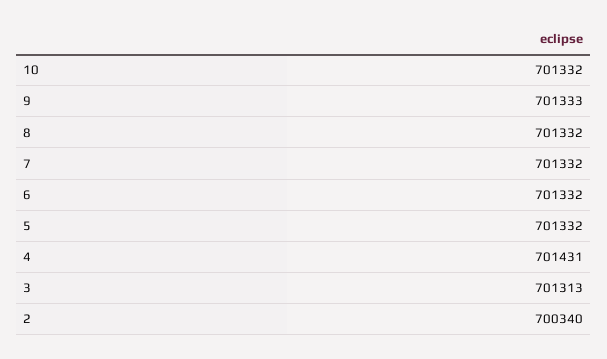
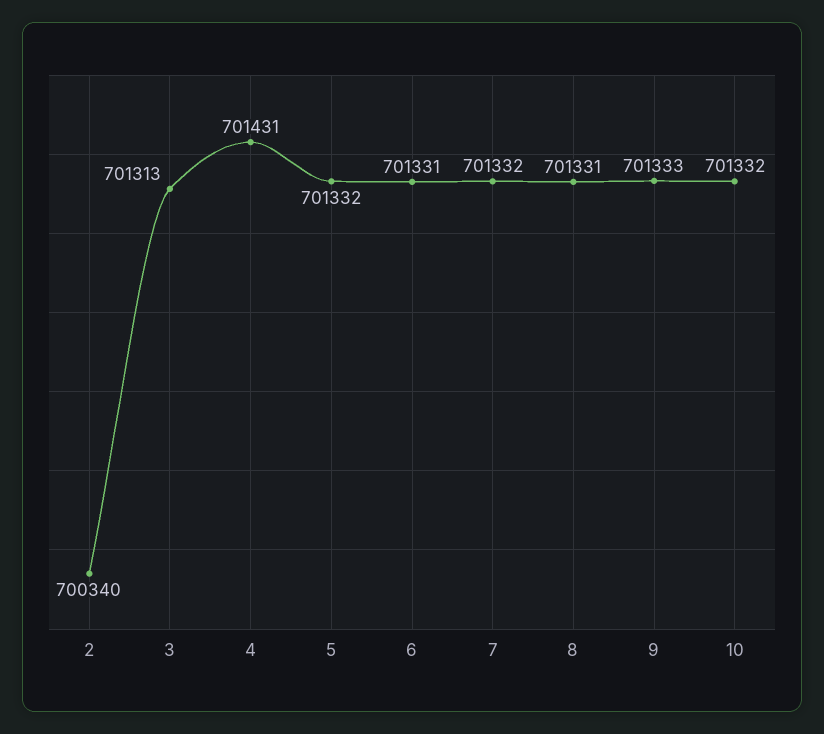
  {
    "10": 701332,
    "9": 701333,
-   "8": 701332,
+   "8": 701331,
    "7": 701332,
-   "6": 701332,
+   "6": 701331,
    "5": 701332,
    "4": 701431,
    "3": 701313,
    "2": 700340
  }

